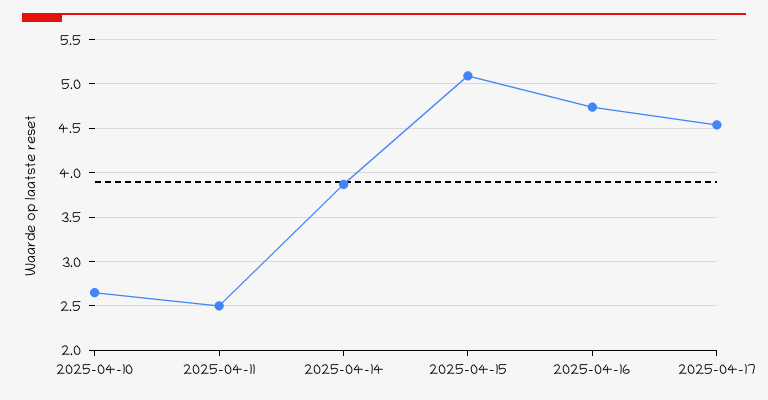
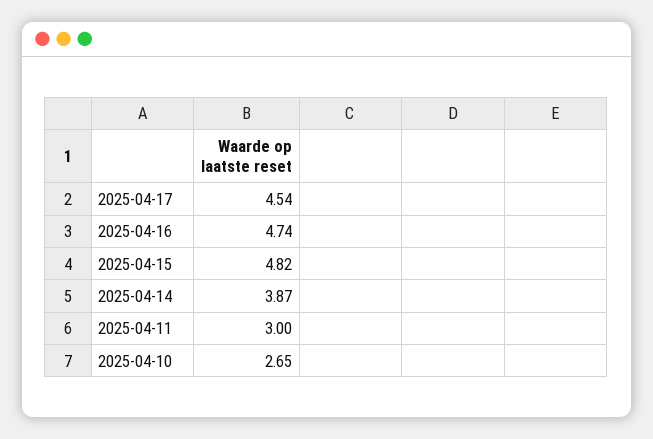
  {
    "2025-04-10": 2.65,
-   "2025-04-11": 2.5,
+   "2025-04-11": 3,
    "2025-04-14": 3.87,
-   "2025-04-15": 5.1,
+   "2025-04-15": 4.82,
    "2025-04-16": 4.74,
    "2025-04-17": 4.54
  }

